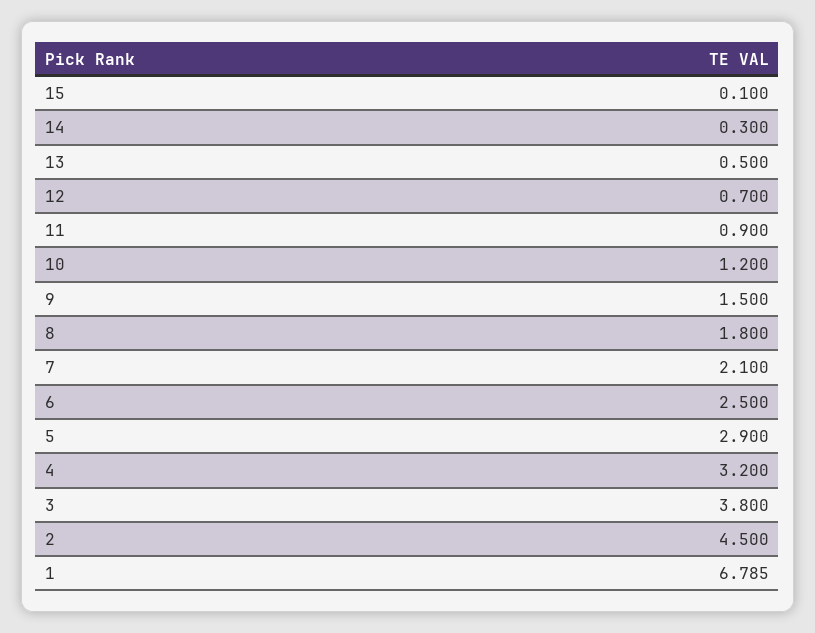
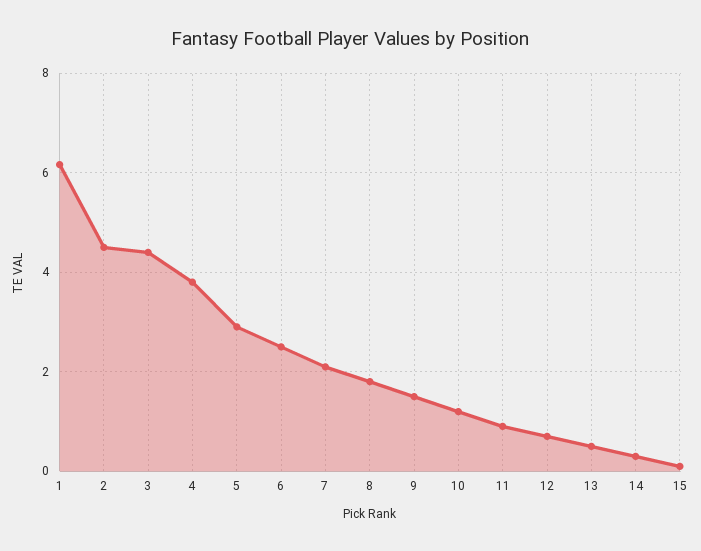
  {
    "15": 0.1,
    "14": 0.3,
    "13": 0.5,
    "12": 0.7,
    "11": 0.9,
    "10": 1.2,
    "9": 1.5,
    "8": 1.8,
    "7": 2.1,
    "6": 2.5,
    "5": 2.9,
-   "4": 3.2,
+   "4": 3.8,
-   "3": 3.8,
+   "3": 4.4,
    "2": 4.5,
-   "1": 6.785
+   "1": 6.2
  }

